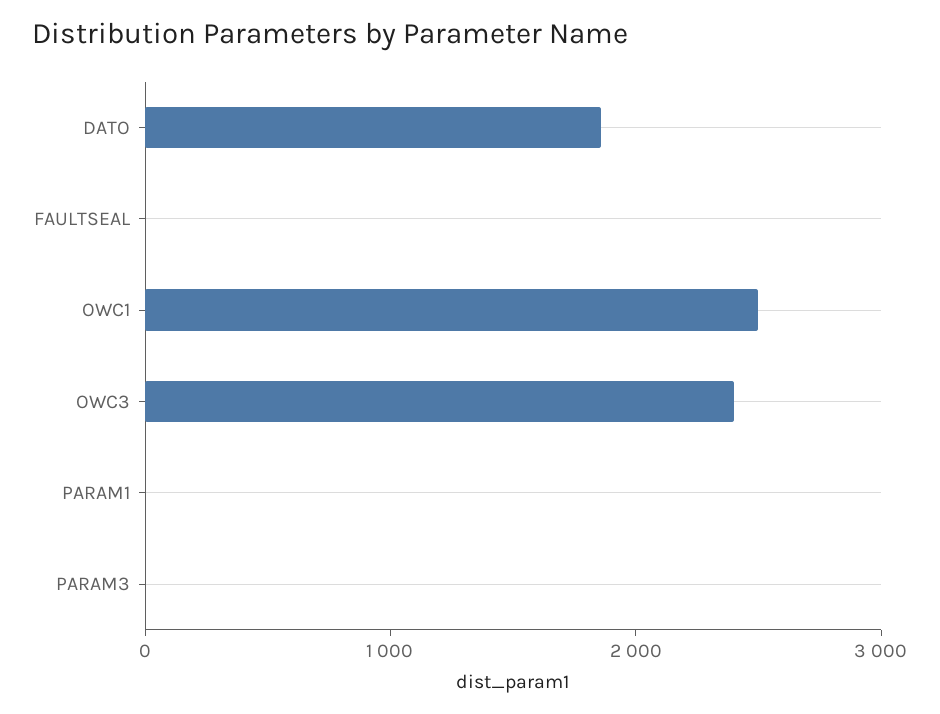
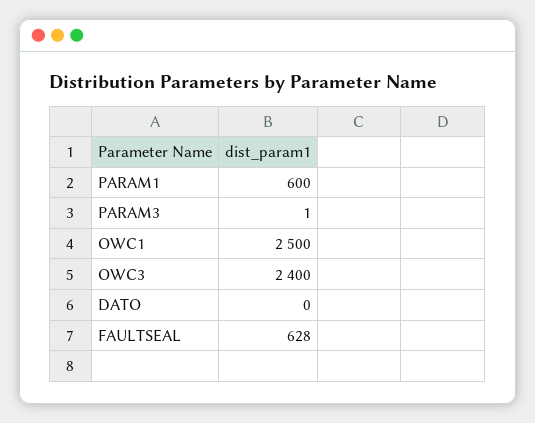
  {
-   "DATO": 1800,
+   "DATO": 0,
-   "FAULTSEAL": 0,
+   "FAULTSEAL": 628,
    "OWC1": 2500,
    "OWC3": 2400,
-   "PARAM1": 0,
+   "PARAM1": 600,
    "PARAM3": 1
  }

